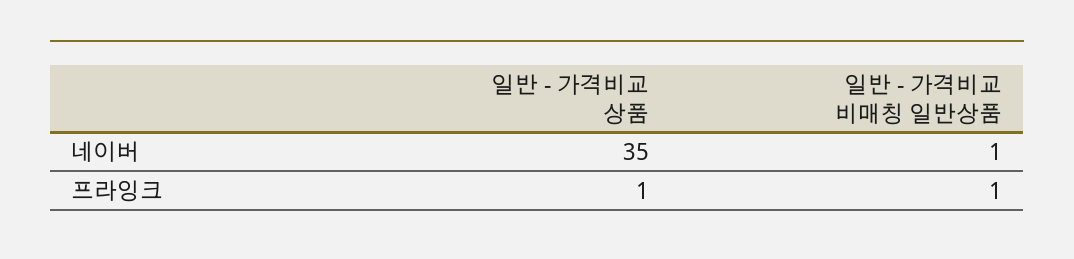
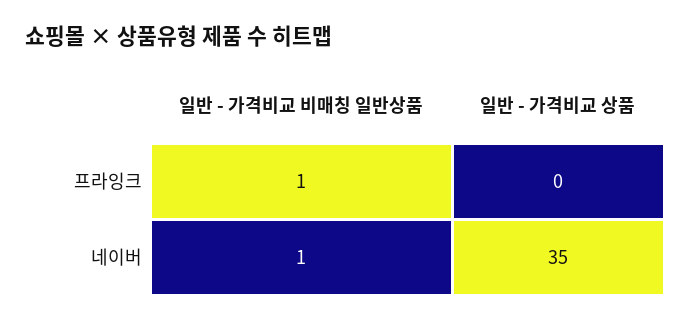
  {
    "일반 - 가격비교 상품": {
      "네이버": 35,
-     "프라잉크": 1
+     "프라잉크": 0
    },
    "일반 - 가격비교 비매칭 일반상품": {
      "네이버": 1,
      "프라잉크": 1
    }
  }

